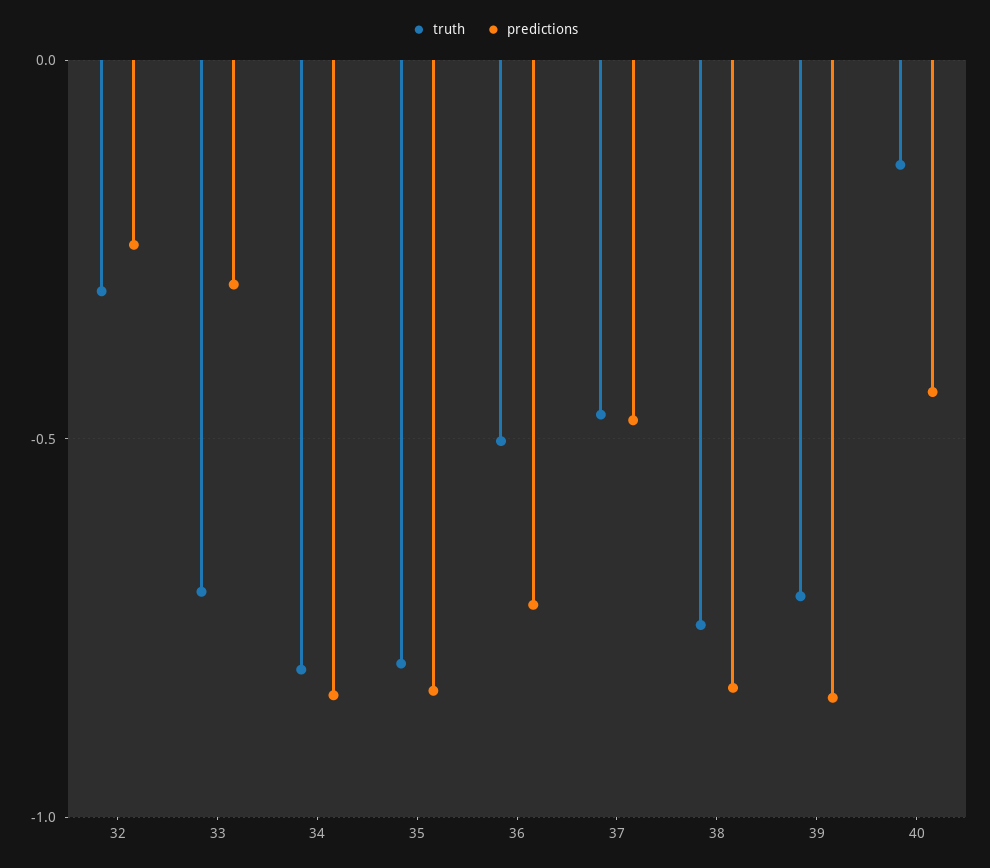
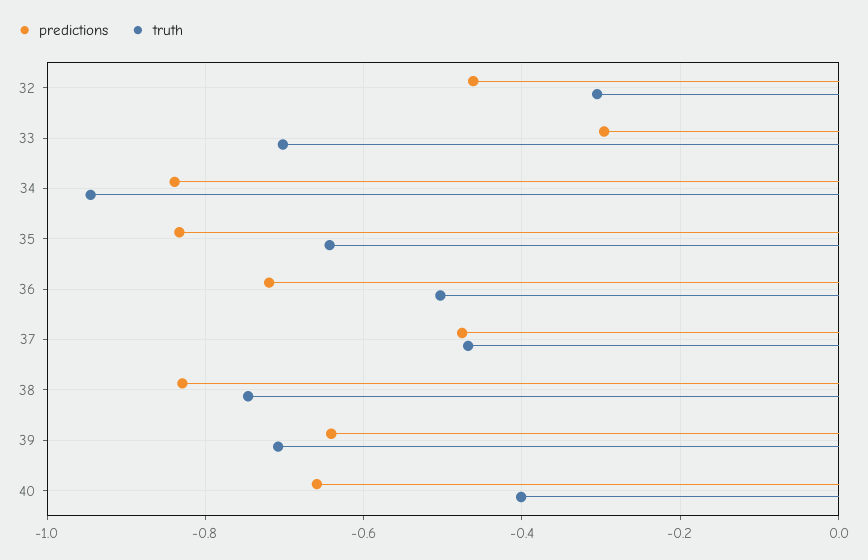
  {
    "truth": {
      "32": -0.3,
      "33": -0.7,
-     "34": -0.8,
+     "34": -0.94,
-     "35": -0.8,
+     "35": -0.64,
      "36": -0.5,
      "37": -0.46,
      "38": -0.74,
      "39": -0.7,
-     "40": -0.15
+     "40": -0.4
    },
    "predictions": {
-     "32": -0.25,
+     "32": -0.46,
      "33": -0.3,
      "34": -0.84,
      "35": -0.84,
      "36": -0.72,
      "37": -0.48,
      "38": -0.82,
-     "39": -0.85,
+     "39": -0.64,
-     "40": -0.45
+     "40": -0.66
    }
  }

